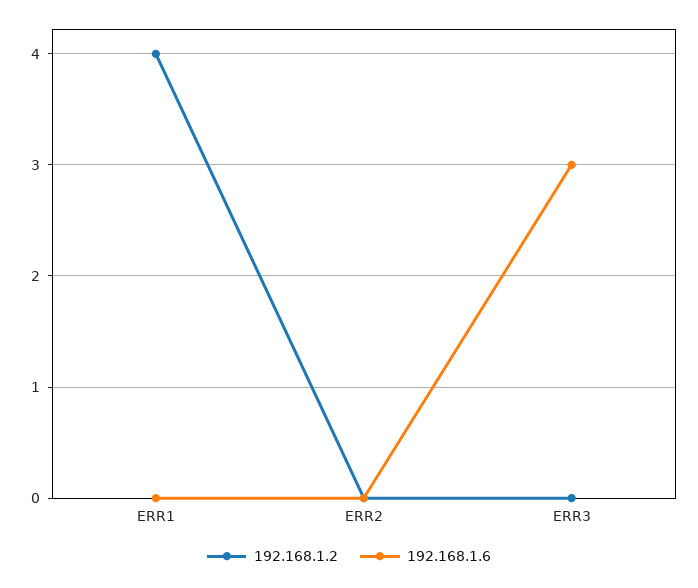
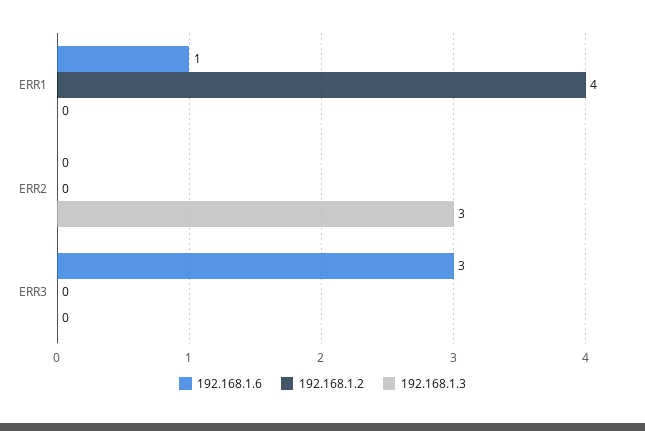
  {
    "192.168.1.2": {
      "ERR1": 4,
      "ERR2": 0,
      "ERR3": 0
    },
    "192.168.1.6": {
-     "ERR1": 0,
+     "ERR1": 1,
      "ERR2": 0,
      "ERR3": 3
-   }
+   },
+   "192.168.1.3": {
+     "ERR1": 0,
+     "ERR2": 3,
+     "ERR3": 0
+   }
  }

